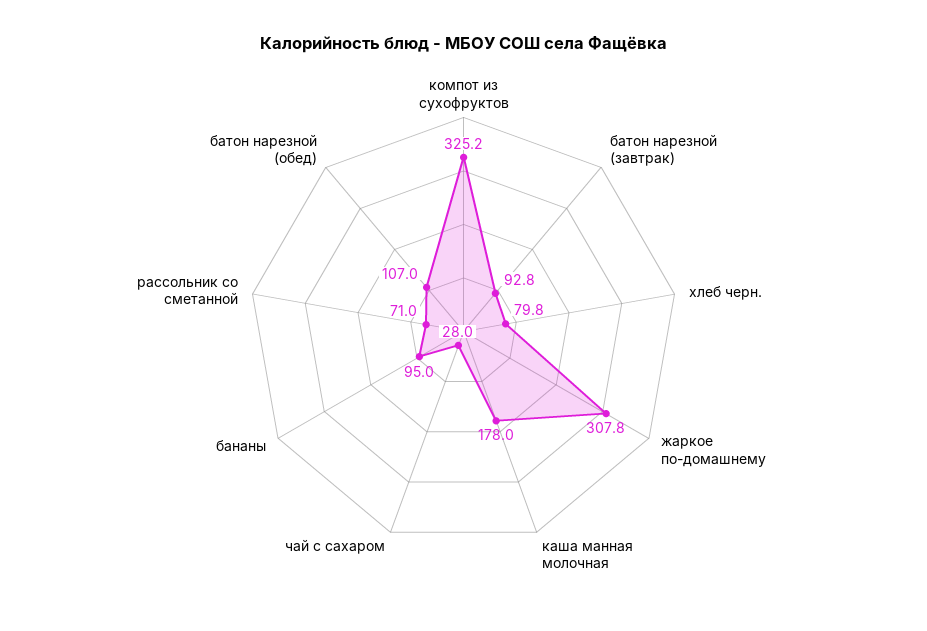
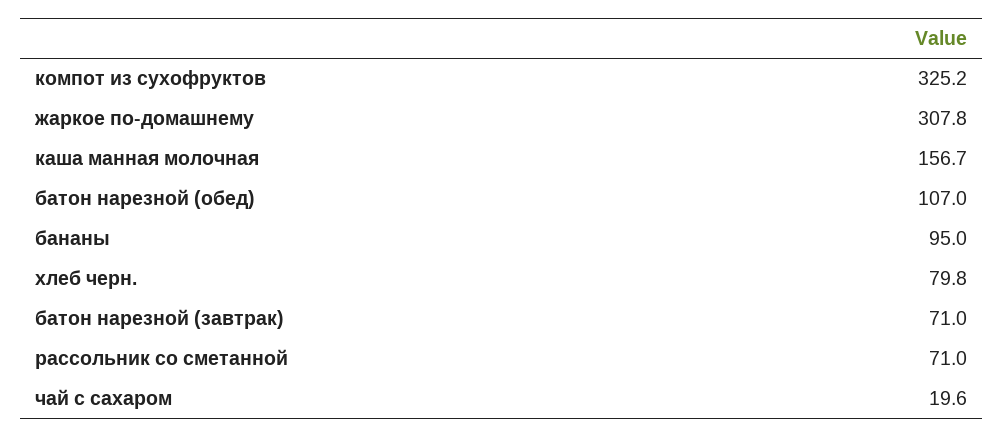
  {
    "компот из сухофруктов": 325.2,
-   "батон нарезной (завтрак)": 92.8,
+   "батон нарезной (завтрак)": 71,
    "хлеб черн.": 79.8,
    "жаркое по-домашнему": 307.8,
-   "каша манная молочная": 178,
+   "каша манная молочная": 156.7,
-   "чай с сахаром": 28,
+   "чай с сахаром": 19.6,
    "бананы": 95,
    "рассольник со сметанной": 71,
    "батон нарезной (обед)": 107
  }

